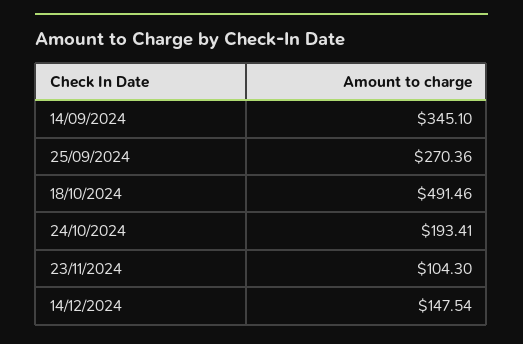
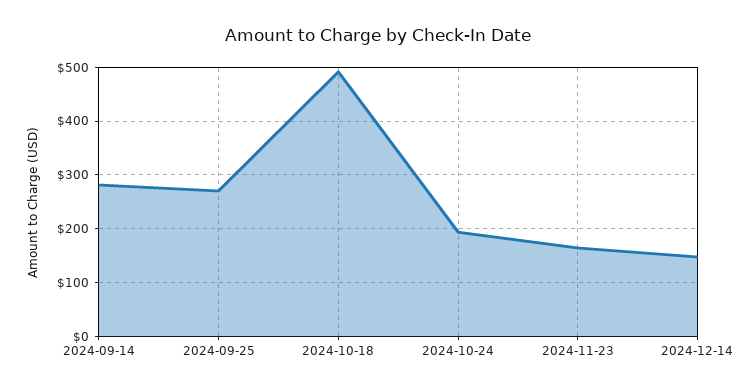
  {
-   "14/09/2024": 345.1,
+   "14/09/2024": 280,
    "25/09/2024": 270.36,
    "18/10/2024": 491.46,
    "24/10/2024": 193.41,
-   "23/11/2024": 104.3,
+   "23/11/2024": 160,
    "14/12/2024": 147.54
  }

